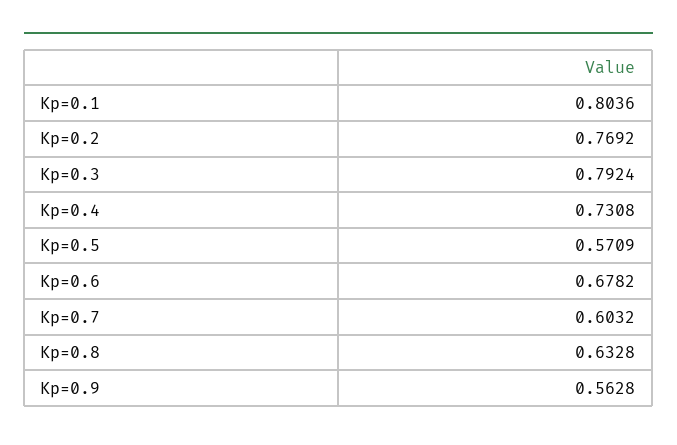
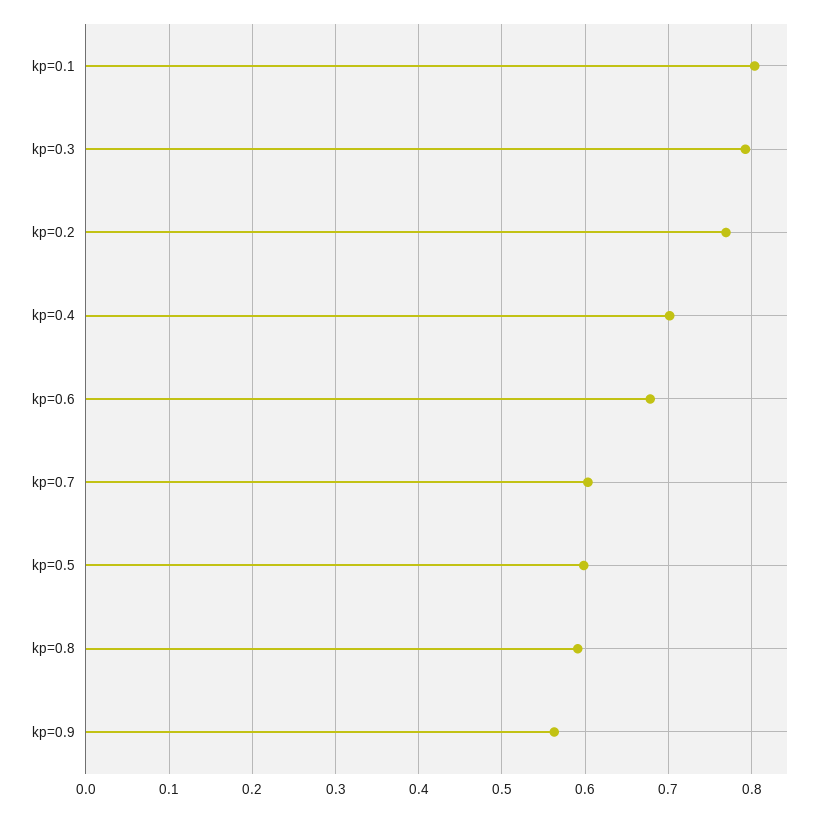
  {
    "Kp=0.1": 0.8036,
    "Kp=0.2": 0.7692,
    "Kp=0.3": 0.7924,
-   "Kp=0.4": 0.7308,
+   "Kp=0.4": 0.7,
-   "Kp=0.5": 0.5709,
+   "Kp=0.5": 0.6,
    "Kp=0.6": 0.6782,
    "Kp=0.7": 0.6032,
-   "Kp=0.8": 0.6328,
+   "Kp=0.8": 0.59,
    "Kp=0.9": 0.5628
  }

